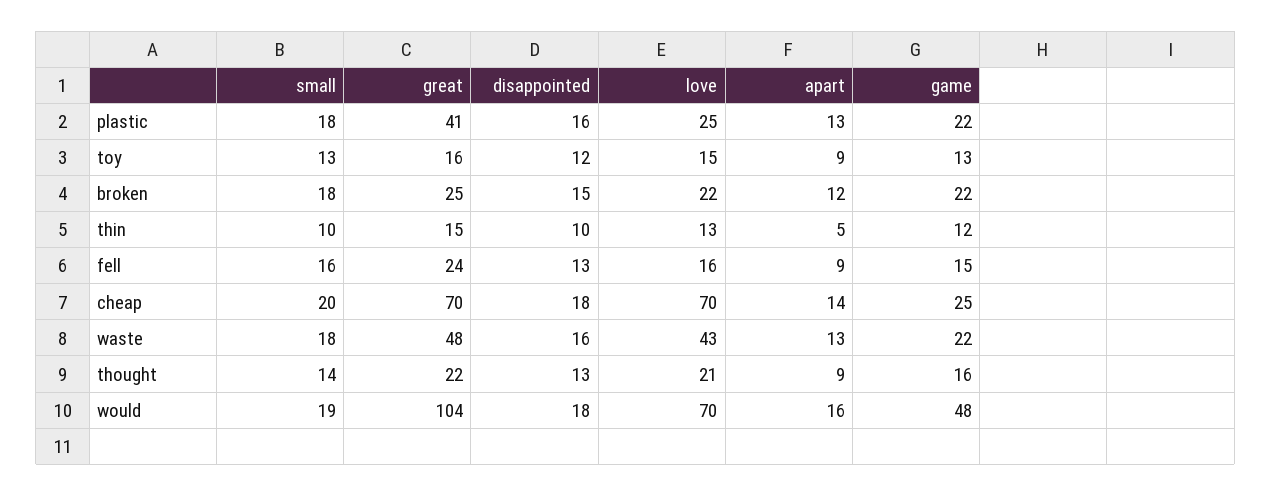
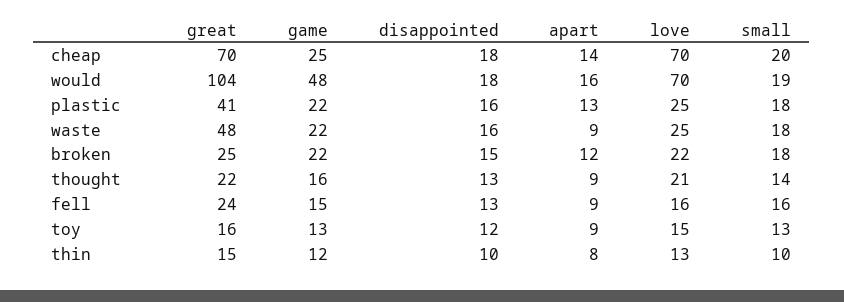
  {
    "small": {
      "plastic": 18,
      "toy": 13,
      "broken": 18,
      "thin": 10,
      "fell": 16,
      "cheap": 20,
      "waste": 18,
      "thought": 14,
      "would": 19
    },
    "great": {
      "plastic": 41,
      "toy": 16,
      "broken": 25,
      "thin": 15,
      "fell": 24,
      "cheap": 70,
      "waste": 48,
      "thought": 22,
      "would": 104
    },
    "disappointed": {
      "plastic": 16,
      "toy": 12,
      "broken": 15,
      "thin": 10,
      "fell": 13,
      "cheap": 18,
      "waste": 16,
      "thought": 13,
      "would": 18
    },
    "love": {
      "plastic": 25,
      "toy": 15,
      "broken": 22,
      "thin": 13,
      "fell": 16,
      "cheap": 70,
-     "waste": 43,
+     "waste": 25,
      "thought": 21,
      "would": 70
    },
    "apart": {
      "plastic": 13,
      "toy": 9,
      "broken": 12,
-     "thin": 5,
+     "thin": 8,
      "fell": 9,
      "cheap": 14,
-     "waste": 13,
+     "waste": 9,
      "thought": 9,
      "would": 16
    },
    "game": {
      "plastic": 22,
      "toy": 13,
      "broken": 22,
      "thin": 12,
      "fell": 15,
      "cheap": 25,
      "waste": 22,
      "thought": 16,
      "would": 48
    }
  }

